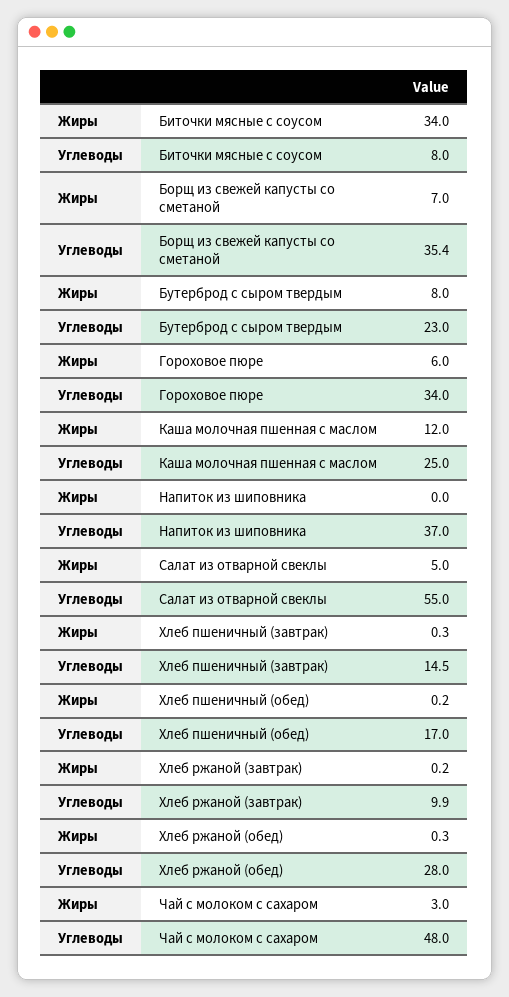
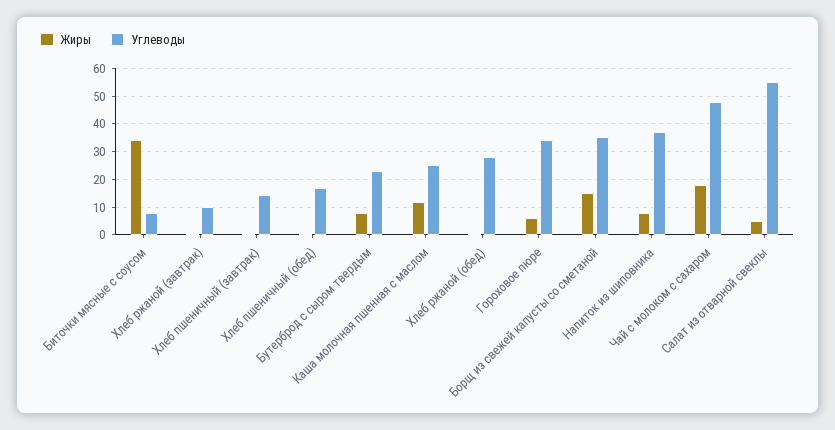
  {
    "Жиры": {
      "Биточки мясные с соусом": 34,
-     "Борщ из свежей капусты со сметаной": 7,
+     "Борщ из свежей капусты со сметаной": 15,
      "Бутерброд с сыром твердым": 8,
      "Гороховое пюре": 6,
      "Каша молочная пшенная с маслом": 12,
-     "Напиток из шиповника": 0,
+     "Напиток из шиповника": 7.5,
      "Салат из отварной свеклы": 5,
      "Хлеб пшеничный (завтрак)": 0.3,
      "Хлеб пшеничный (обед)": 0.2,
      "Хлеб ржаной (завтрак)": 0.2,
      "Хлеб ржаной (обед)": 0.3,
-     "Чай с молоком с сахаром": 3
+     "Чай с молоком с сахаром": 17.5
    },
    "Углеводы": {
      "Биточки мясные с соусом": 8,
      "Борщ из свежей капусты со сметаной": 35.4,
      "Бутерброд с сыром твердым": 23,
      "Гороховое пюре": 34,
      "Каша молочная пшенная с маслом": 25,
      "Напиток из шиповника": 37,
      "Салат из отварной свеклы": 55,
      "Хлеб пшеничный (завтрак)": 14.5,
      "Хлеб пшеничный (обед)": 17,
      "Хлеб ржаной (завтрак)": 9.9,
      "Хлеб ржаной (обед)": 28,
      "Чай с молоком с сахаром": 48
    }
  }

